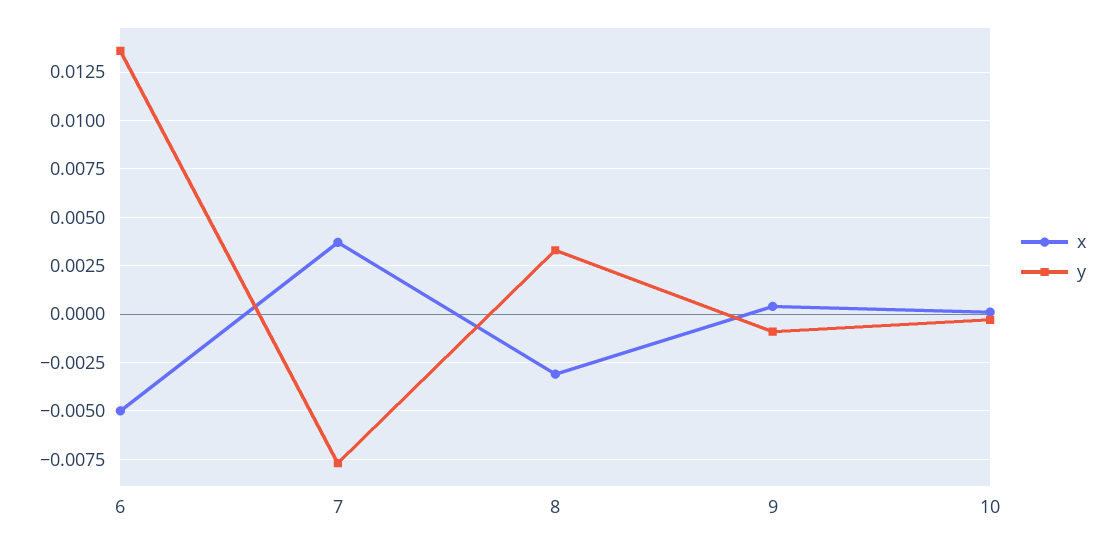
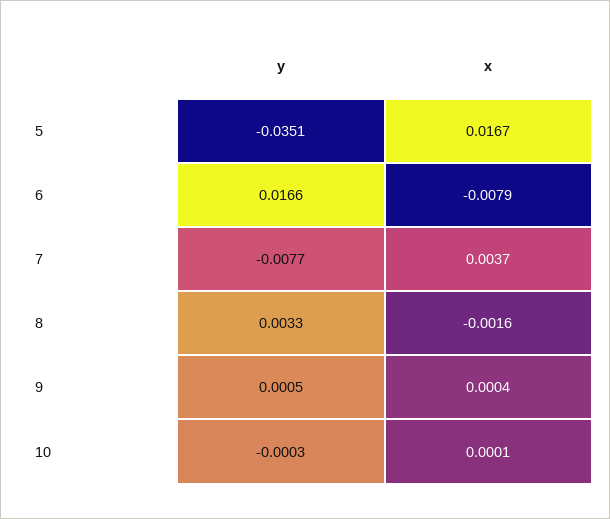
  {
    "x": {
-     "6": -0.005,
+     "6": -0.0079,
      "7": 0.0037,
-     "8": -0.003,
+     "8": -0.0016,
      "9": 0.0004,
-     "10": 0.0001
+     "10": 0.0001,
+     "5": 0.0167
    },
    "y": {
-     "6": 0.0135,
+     "6": 0.0166,
      "7": -0.0077,
      "8": 0.0033,
-     "9": -0.001,
+     "9": 0.0005,
-     "10": -0.0003
+     "10": -0.0003,
+     "5": -0.0351
    }
  }

